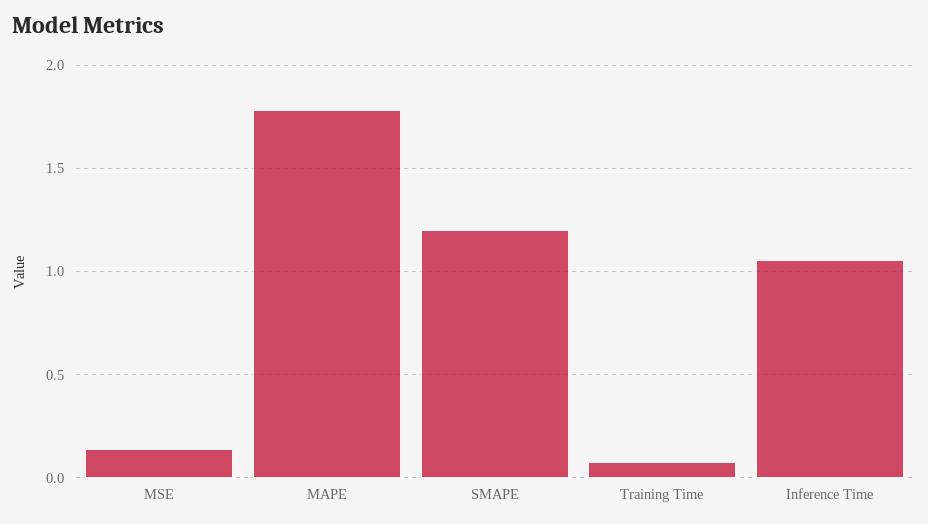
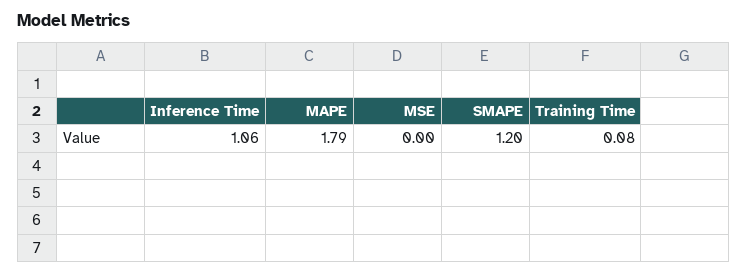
  {
-   "MSE": 0.15,
+   "MSE": 0,
    "MAPE": 1.79,
    "SMAPE": 1.2,
    "Training Time": 0.08,
    "Inference Time": 1.06
  }

